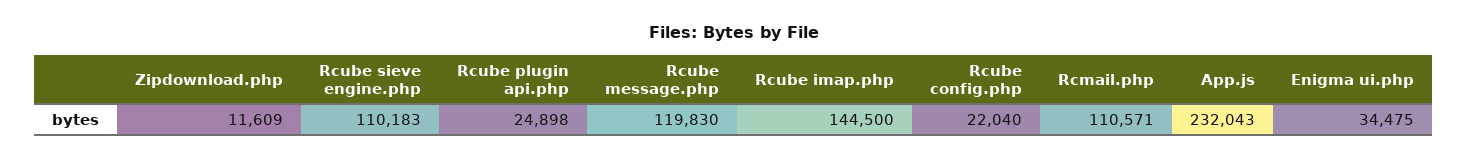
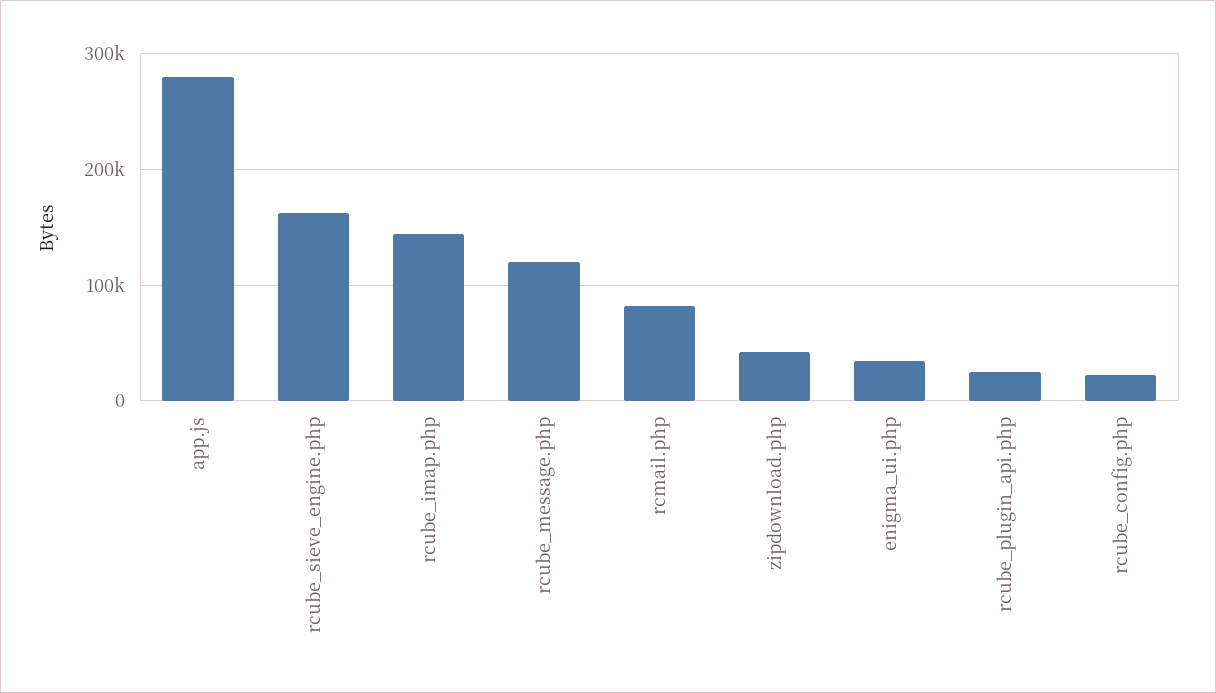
  {
-   "Zipdownload.php": 11609,
+   "Zipdownload.php": 40000,
-   "Rcube sieve engine.php": 110183,
+   "Rcube sieve engine.php": 160000,
    "Rcube plugin api.php": 24898,
    "Rcube message.php": 119830,
    "Rcube imap.php": 144500,
    "Rcube config.php": 22040,
-   "Rcmail.php": 110571,
+   "Rcmail.php": 80000,
-   "App.js": 232043,
+   "App.js": 280000,
    "Enigma ui.php": 34475
  }

